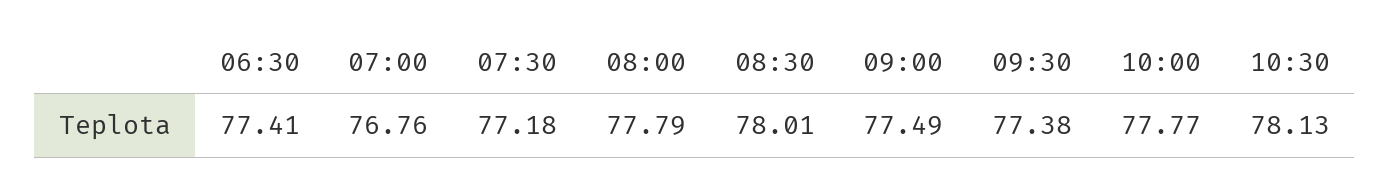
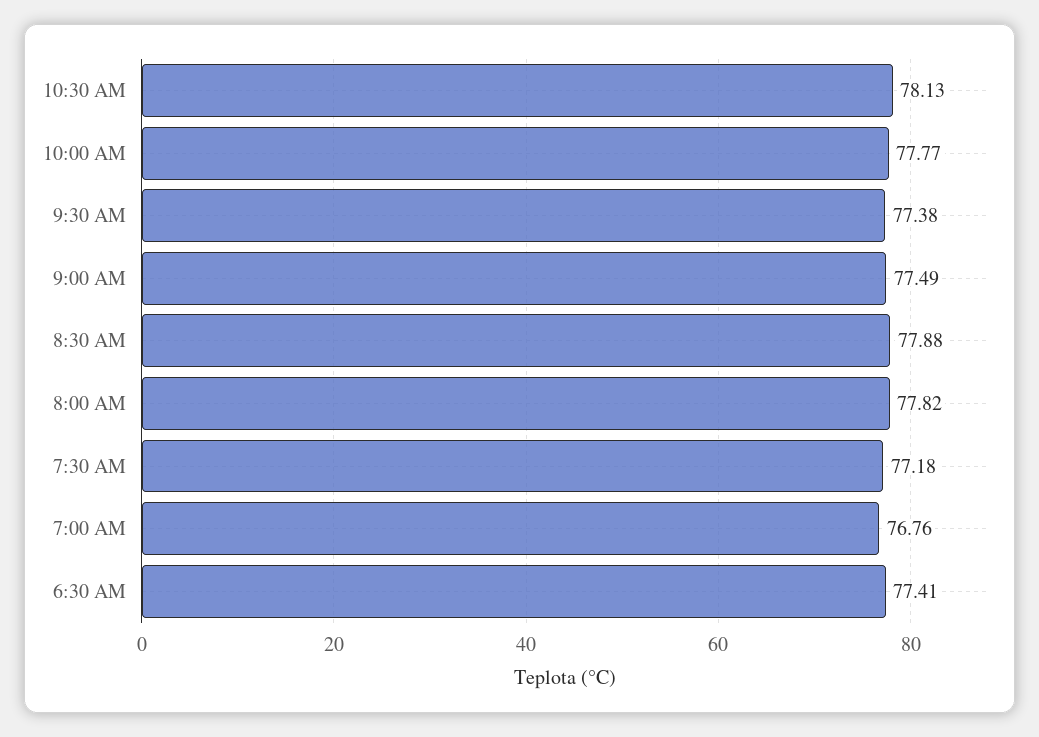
  {
    "06:30": 77.41,
    "07:00": 76.76,
    "07:30": 77.18,
-   "08:00": 77.79,
+   "08:00": 77.82,
-   "08:30": 78.01,
+   "08:30": 77.88,
    "09:00": 77.49,
    "09:30": 77.38,
    "10:00": 77.77,
    "10:30": 78.13
  }

